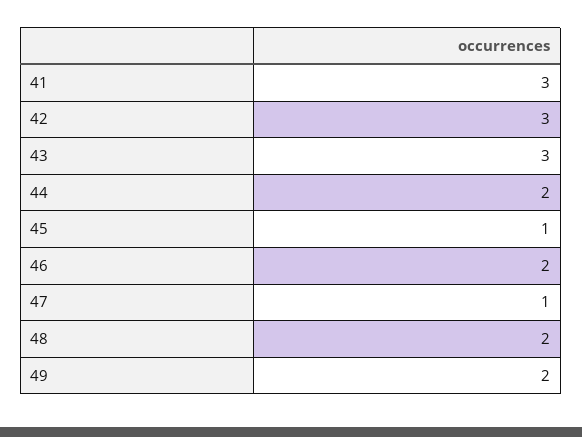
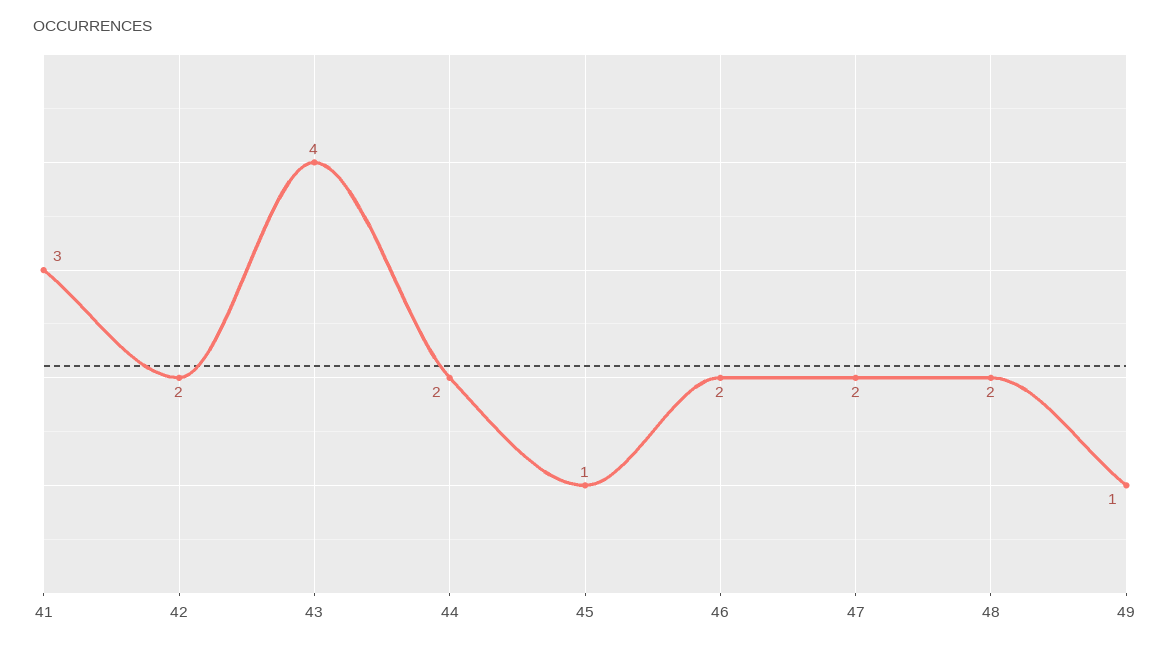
  {
    "41": 3,
-   "42": 3,
+   "42": 2,
-   "43": 3,
+   "43": 4,
    "44": 2,
    "45": 1,
    "46": 2,
-   "47": 1,
+   "47": 2,
    "48": 2,
-   "49": 2
+   "49": 1
  }

